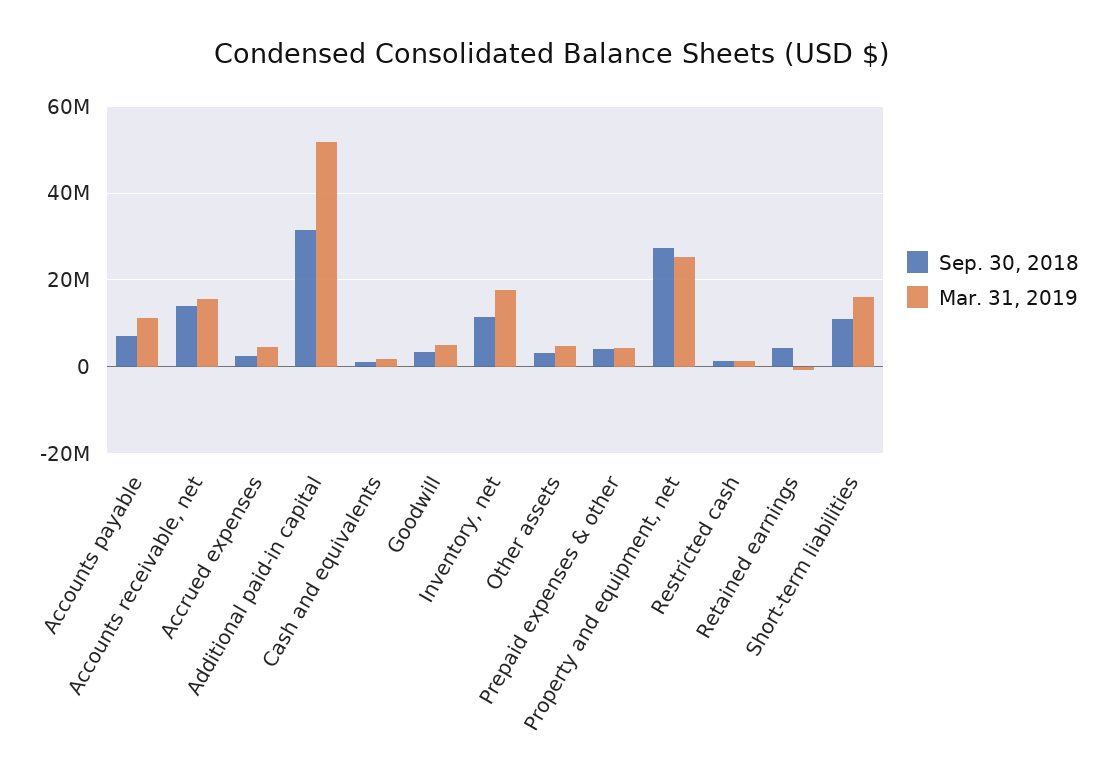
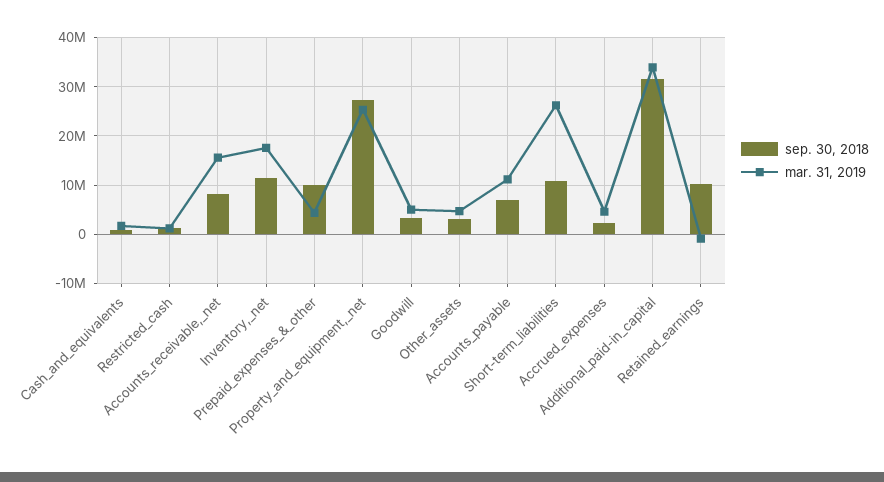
  {
    "Sep. 30, 2018": {
      "Accounts payable": 8000000,
-     "Accounts receivable, net": 14000000,
+     "Accounts receivable, net": 8000000,
      "Accrued expenses": 2000000,
      "Additional paid-in capital": 32000000,
      "Cash and equivalents": 0,
      "Goodwill": 4000000,
      "Inventory, net": 12000000,
      "Other assets": 4000000,
-     "Prepaid expenses & other": 4000000,
+     "Prepaid expenses & other": 10000000,
      "Property and equipment, net": 28000000,
      "Restricted cash": 2000000,
-     "Retained earnings": 4000000,
+     "Retained earnings": 10000000,
      "Short-term liabilities": 10000000
    },
    "Mar. 31, 2019": {
      "Accounts payable": 12000000,
      "Accounts receivable, net": 16000000,
      "Accrued expenses": 4000000,
-     "Additional paid-in capital": 52000000,
+     "Additional paid-in capital": 34000000,
      "Cash and equivalents": 2000000,
      "Goodwill": 6000000,
      "Inventory, net": 18000000,
      "Other assets": 4000000,
      "Prepaid expenses & other": 4000000,
      "Property and equipment, net": 26000000,
      "Restricted cash": 2000000,
      "Retained earnings": 0,
-     "Short-term liabilities": 16000000
+     "Short-term liabilities": 26000000
    }
  }

